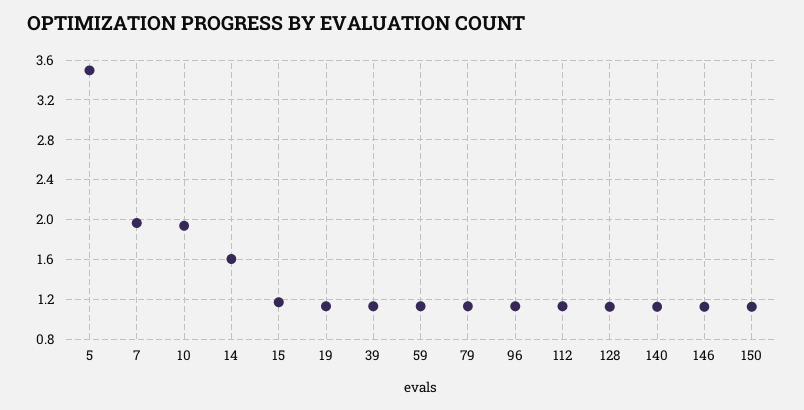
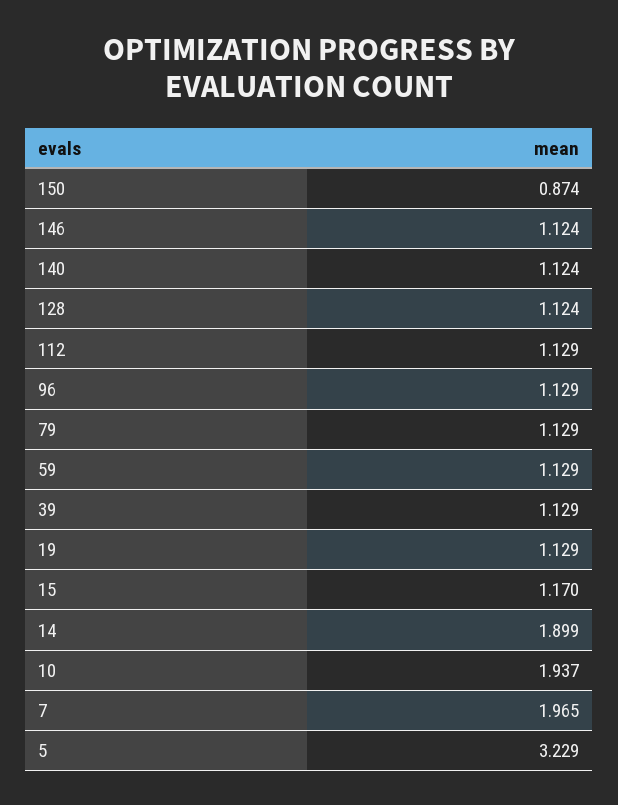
  {
-   "5": 3.5,
+   "5": 3.229,
    "7": 1.965,
    "10": 1.937,
-   "14": 1.6,
+   "14": 1.899,
    "15": 1.17,
    "19": 1.129,
    "39": 1.129,
    "59": 1.129,
    "79": 1.129,
    "96": 1.129,
    "112": 1.129,
    "128": 1.124,
    "140": 1.124,
    "146": 1.124,
-   "150": 1.1
+   "150": 0.874
  }

